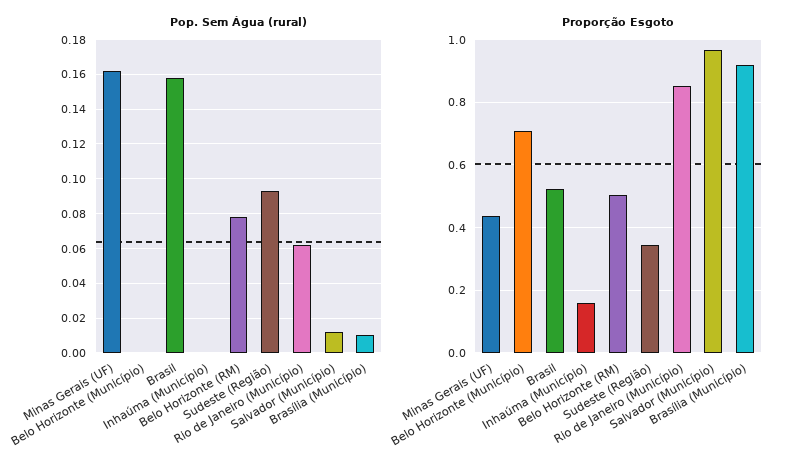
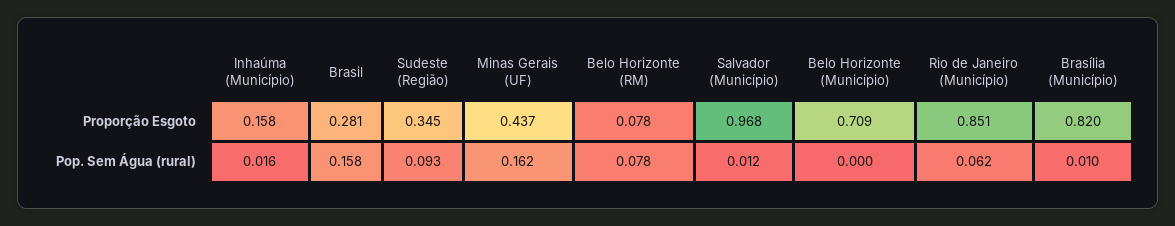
  {
    "Pop. Sem Água (rural)": {
      "Minas Gerais (UF)": 0.162,
      "Belo Horizonte (Município)": 0,
      "Brasil": 0.158,
-     "Inhaúma (Município)": 0,
+     "Inhaúma (Município)": 0.016,
      "Belo Horizonte (RM)": 0.078,
      "Sudeste (Região)": 0.093,
      "Rio de Janeiro (Município)": 0.062,
      "Salvador (Município)": 0.012,
      "Brasília (Município)": 0.01
    },
    "Proporção Esgoto": {
      "Minas Gerais (UF)": 0.437,
      "Belo Horizonte (Município)": 0.709,
-     "Brasil": 0.52,
+     "Brasil": 0.281,
      "Inhaúma (Município)": 0.158,
-     "Belo Horizonte (RM)": 0.5,
+     "Belo Horizonte (RM)": 0.078,
      "Sudeste (Região)": 0.345,
      "Rio de Janeiro (Município)": 0.851,
      "Salvador (Município)": 0.968,
-     "Brasília (Município)": 0.92
+     "Brasília (Município)": 0.82
    }
  }

